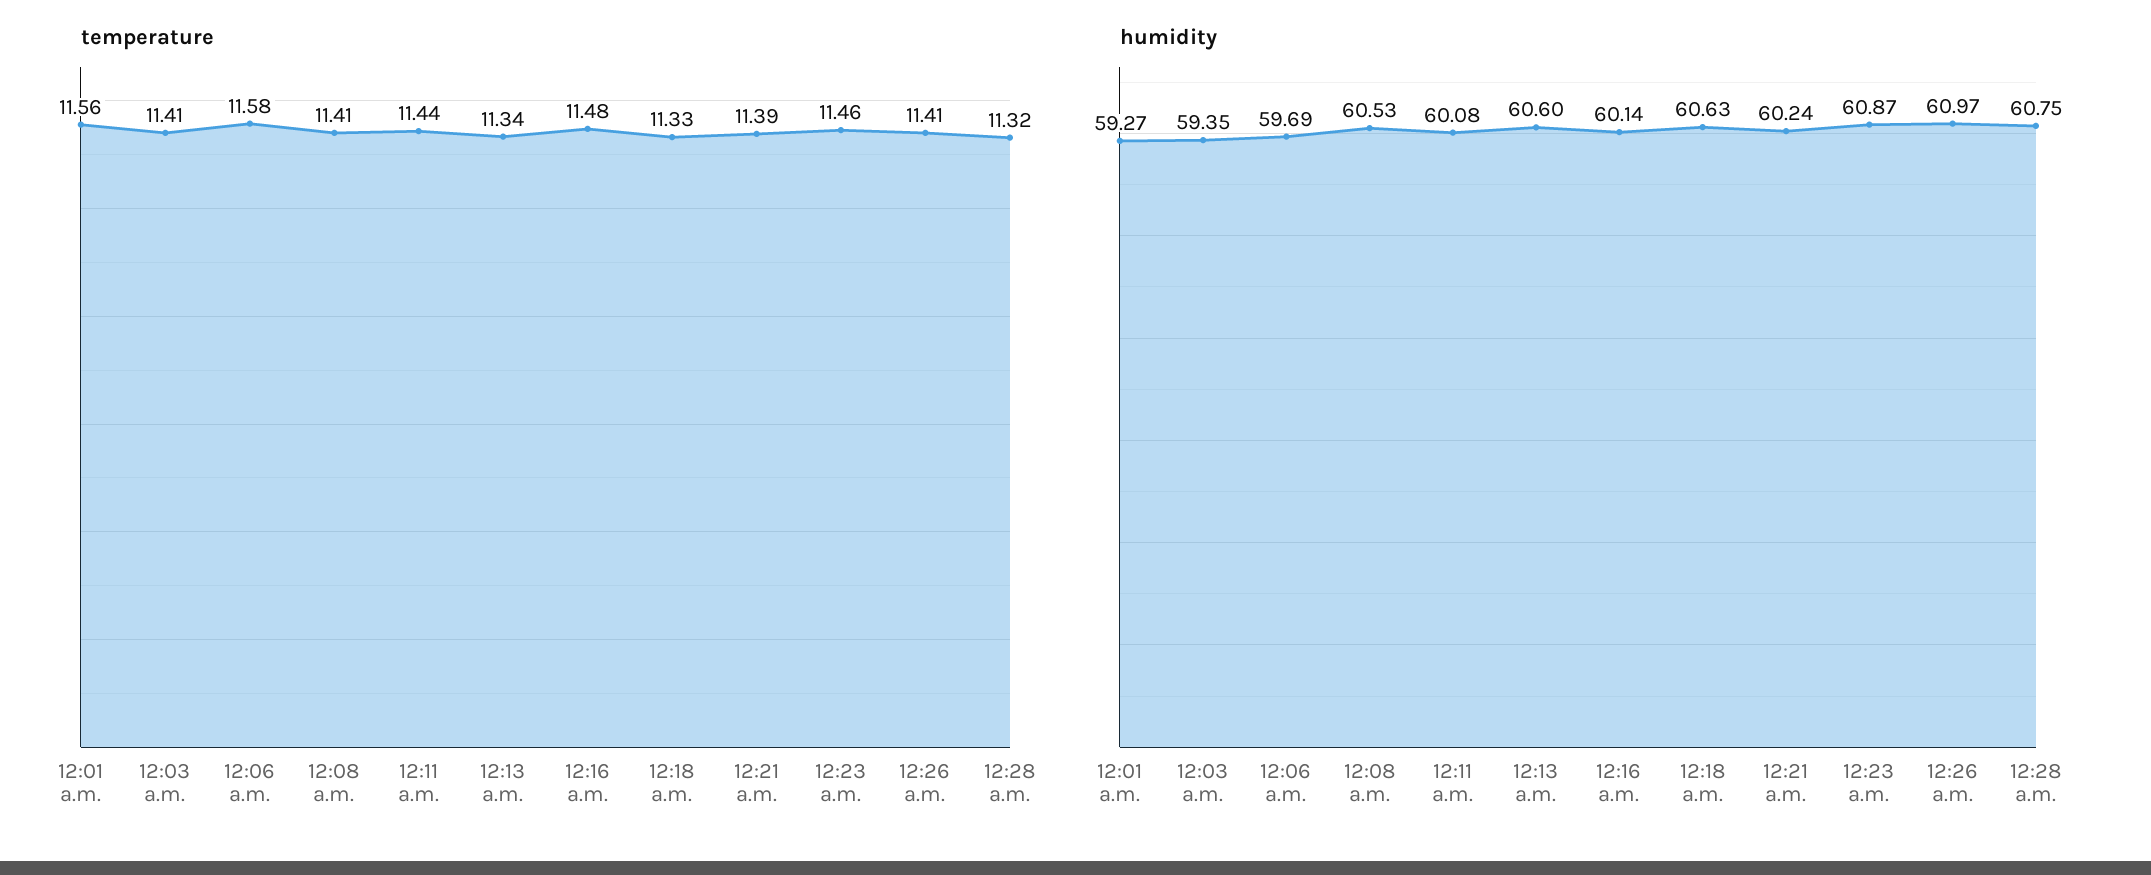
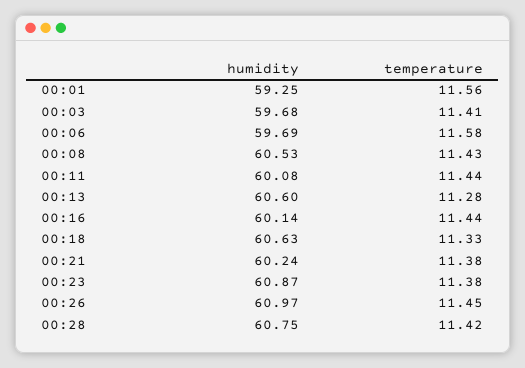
  {
    "temperature": {
      "12:01 a.m.": 11.56,
      "12:03 a.m.": 11.41,
      "12:06 a.m.": 11.58,
-     "12:08 a.m.": 11.41,
+     "12:08 a.m.": 11.43,
      "12:11 a.m.": 11.44,
-     "12:13 a.m.": 11.34,
+     "12:13 a.m.": 11.28,
-     "12:16 a.m.": 11.48,
+     "12:16 a.m.": 11.44,
      "12:18 a.m.": 11.33,
-     "12:21 a.m.": 11.39,
+     "12:21 a.m.": 11.38,
-     "12:23 a.m.": 11.46,
+     "12:23 a.m.": 11.38,
-     "12:26 a.m.": 11.41,
+     "12:26 a.m.": 11.45,
-     "12:28 a.m.": 11.32
+     "12:28 a.m.": 11.42
    },
    "humidity": {
-     "12:01 a.m.": 59.27,
+     "12:01 a.m.": 59.25,
-     "12:03 a.m.": 59.35,
+     "12:03 a.m.": 59.68,
      "12:06 a.m.": 59.69,
      "12:08 a.m.": 60.53,
      "12:11 a.m.": 60.08,
      "12:13 a.m.": 60.6,
      "12:16 a.m.": 60.14,
      "12:18 a.m.": 60.63,
      "12:21 a.m.": 60.24,
      "12:23 a.m.": 60.87,
      "12:26 a.m.": 60.97,
      "12:28 a.m.": 60.75
    }
  }

